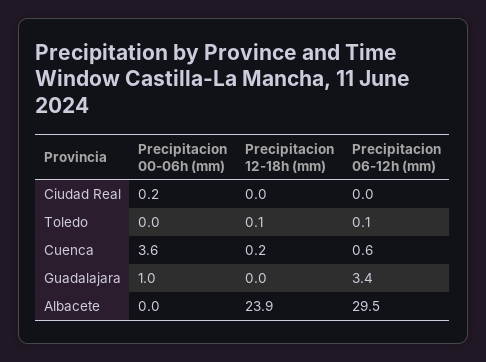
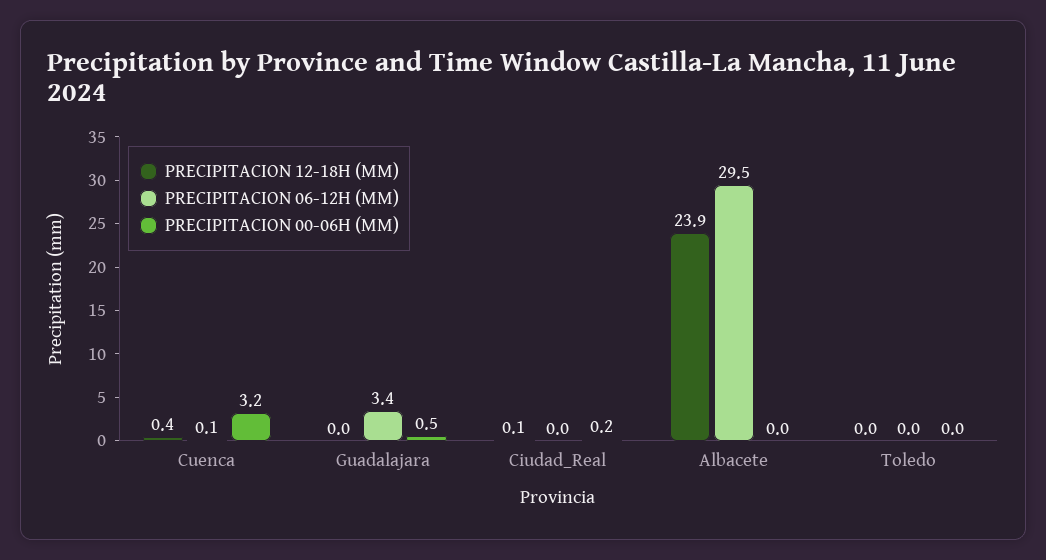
  {
    "Precipitacion 00-06h (mm)": {
      "Ciudad Real": 0.2,
      "Toledo": 0,
-     "Cuenca": 3.6,
+     "Cuenca": 3.2,
-     "Guadalajara": 1,
+     "Guadalajara": 0.5,
      "Albacete": 0
    },
    "Precipitacion 12-18h (mm)": {
-     "Ciudad Real": 0,
+     "Ciudad Real": 0.1,
-     "Toledo": 0.1,
+     "Toledo": 0,
-     "Cuenca": 0.2,
+     "Cuenca": 0.4,
      "Guadalajara": 0,
      "Albacete": 23.9
    },
    "Precipitacion 06-12h (mm)": {
      "Ciudad Real": 0,
-     "Toledo": 0.1,
+     "Toledo": 0,
-     "Cuenca": 0.6,
+     "Cuenca": 0.1,
      "Guadalajara": 3.4,
      "Albacete": 29.5
    }
  }

